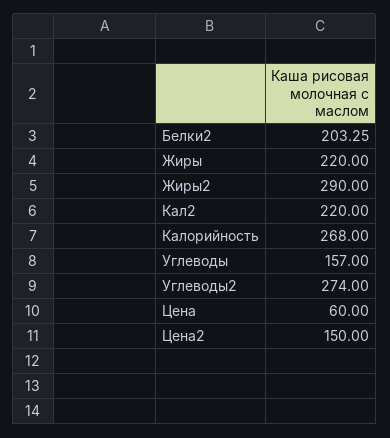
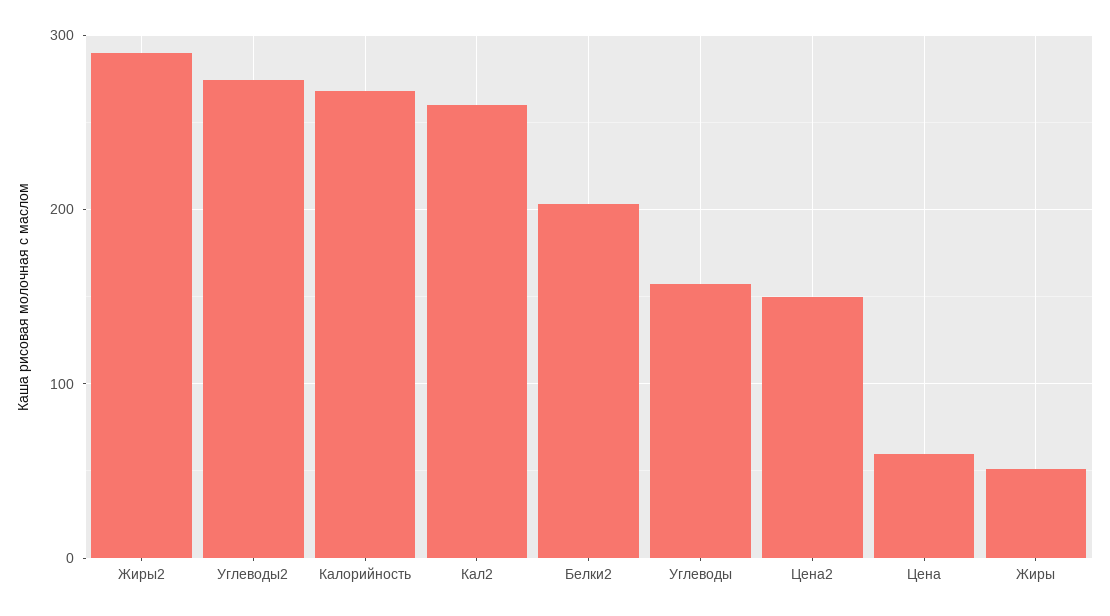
  {
    "Белки2": 203.25,
-   "Жиры": 220,
+   "Жиры": 50,
    "Жиры2": 290,
-   "Кал2": 220,
+   "Кал2": 260,
    "Калорийность": 268,
    "Углеводы": 157,
    "Углеводы2": 274,
    "Цена": 60,
    "Цена2": 150
  }

